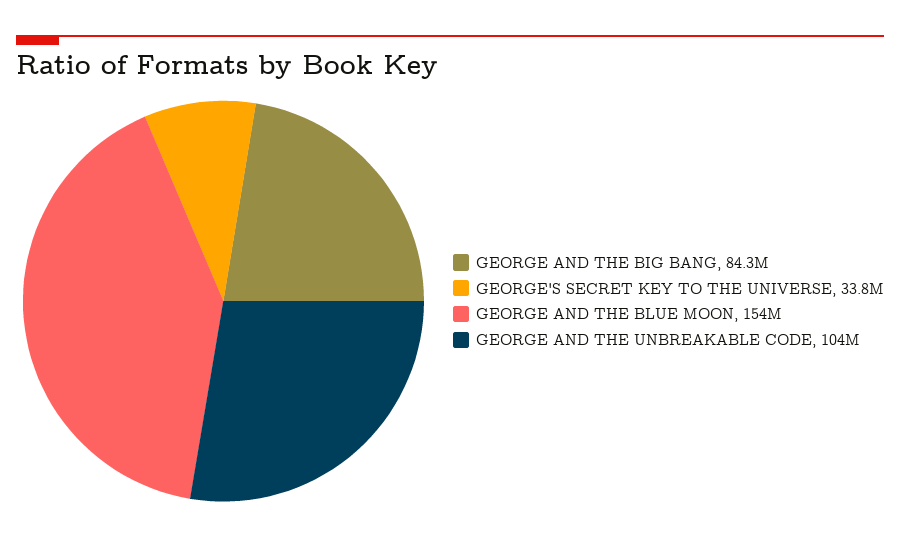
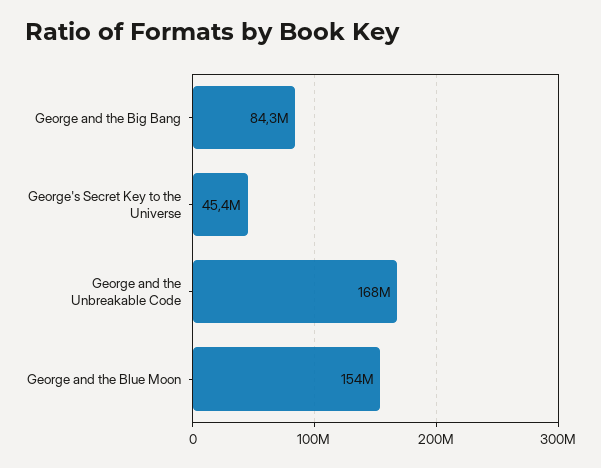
  {
    "GEORGE AND THE BIG BANG": 84300000,
-   "GEORGE'S SECRET KEY TO THE UNIVERSE": 33800000,
+   "GEORGE'S SECRET KEY TO THE UNIVERSE": 45400000,
    "GEORGE AND THE BLUE MOON": 154000000,
-   "GEORGE AND THE UNBREAKABLE CODE": 104000000
+   "GEORGE AND THE UNBREAKABLE CODE": 168000000
  }

